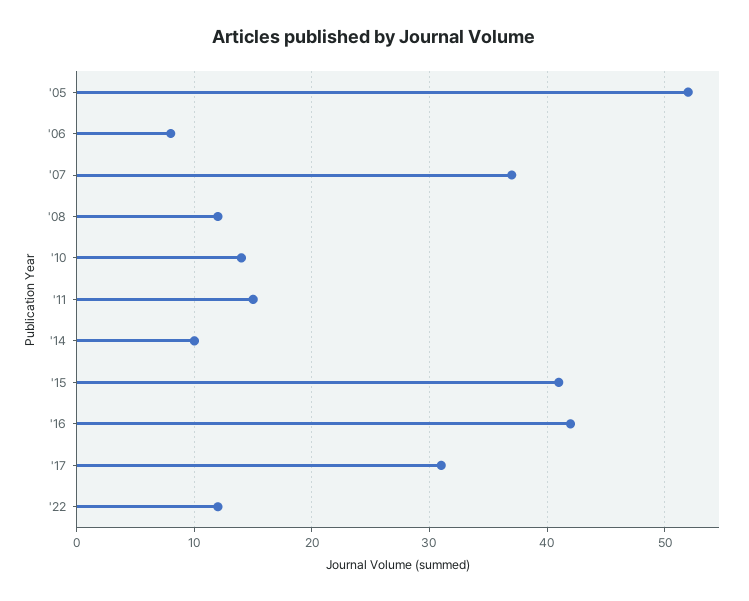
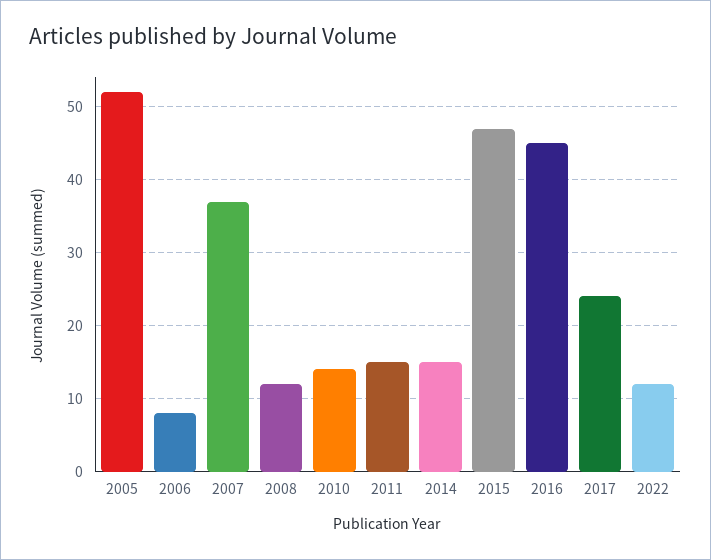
  {
    "'05": 52,
    "'06": 8,
    "'07": 37,
    "'08": 12,
    "'10": 14,
    "'11": 15,
-   "'14": 10,
+   "'14": 15,
-   "'15": 41,
+   "'15": 47,
-   "'16": 42,
+   "'16": 45,
-   "'17": 31,
+   "'17": 24,
    "'22": 12
  }

